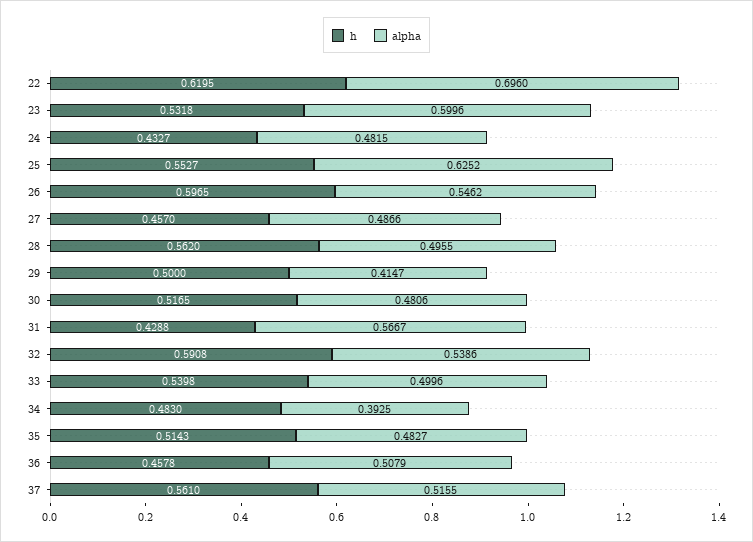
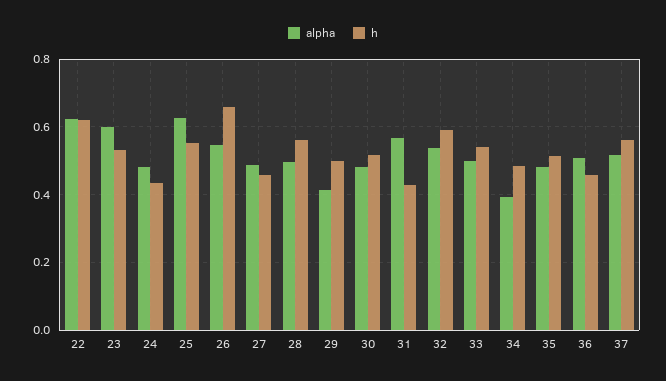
  {
    "h": {
      "22": 0.6195,
      "23": 0.5318,
      "24": 0.4327,
      "25": 0.5527,
-     "26": 0.5965,
+     "26": 0.66,
      "27": 0.457,
      "28": 0.562,
      "29": 0.5,
      "30": 0.5165,
      "31": 0.4288,
      "32": 0.5908,
      "33": 0.5398,
      "34": 0.483,
      "35": 0.5143,
      "36": 0.4578,
      "37": 0.561
    },
    "alpha": {
-     "22": 0.696,
+     "22": 0.62,
      "23": 0.5996,
      "24": 0.4815,
      "25": 0.6252,
      "26": 0.5462,
      "27": 0.4866,
      "28": 0.4955,
      "29": 0.4147,
      "30": 0.4806,
      "31": 0.5667,
      "32": 0.5386,
      "33": 0.4996,
      "34": 0.3925,
      "35": 0.4827,
      "36": 0.5079,
      "37": 0.5155
    }
  }

